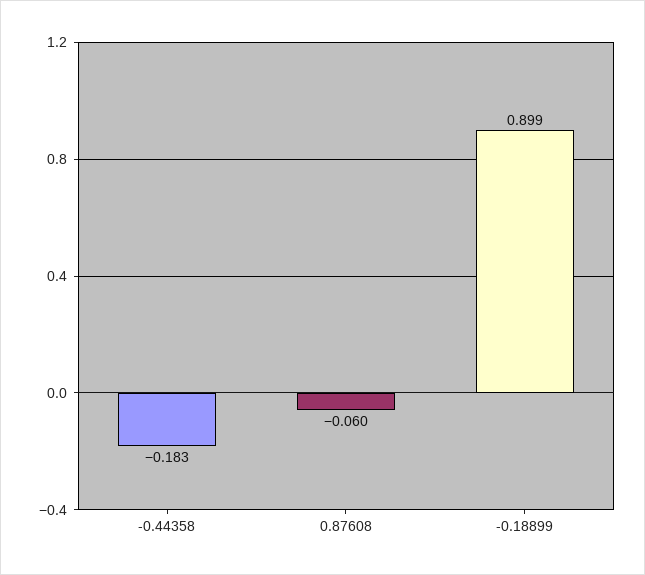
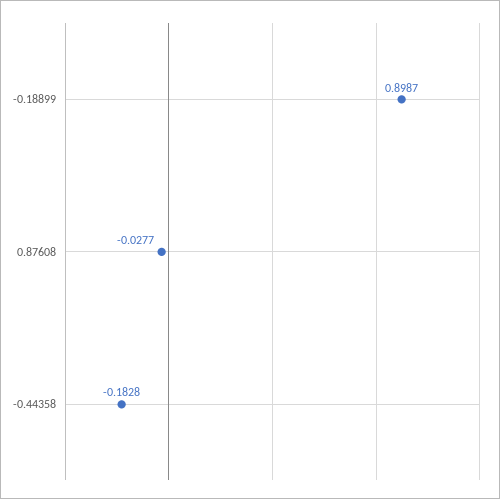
  {
    "-0.44358": -0.1828,
-   "0.87608": -0.06,
+   "0.87608": -0.0277,
    "-0.18899": 0.8987
  }

